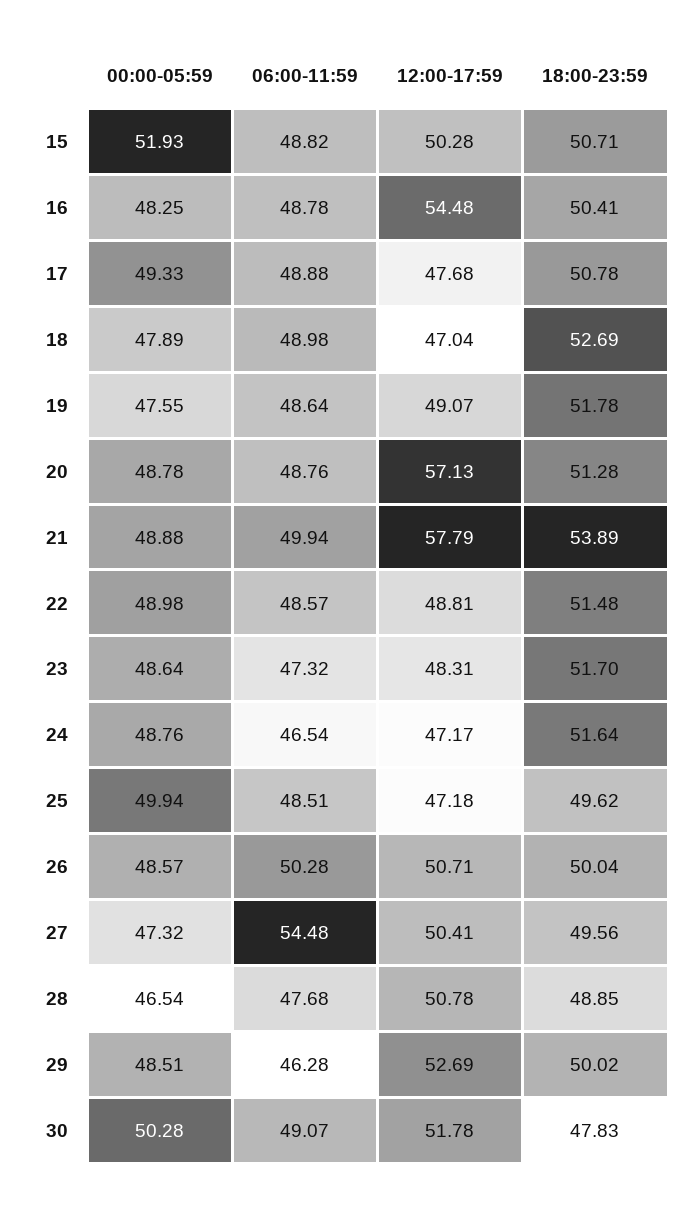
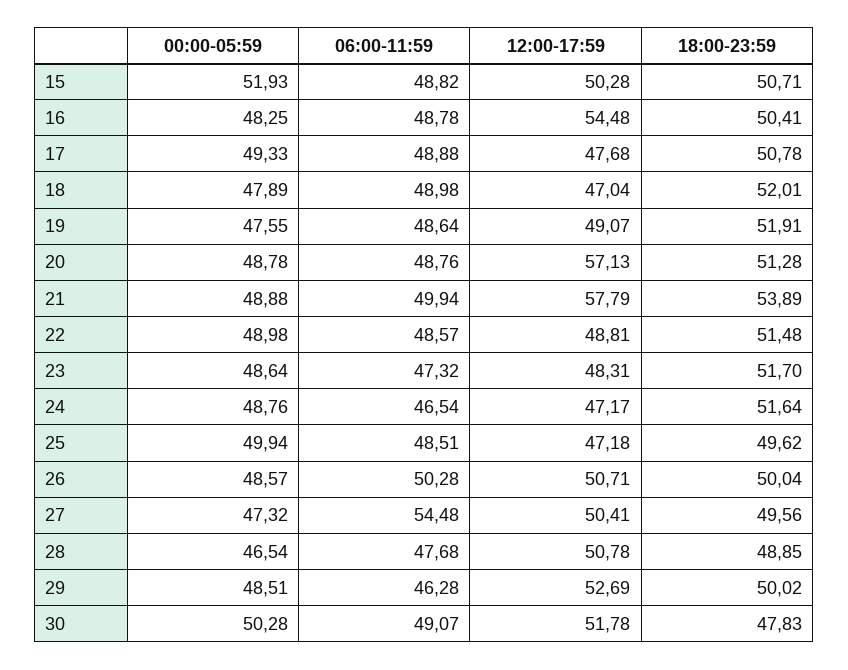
  {
    "00:00-05:59": {
      "15": 51.93,
      "16": 48.25,
      "17": 49.33,
      "18": 47.89,
      "19": 47.55,
      "20": 48.78,
      "21": 48.88,
      "22": 48.98,
      "23": 48.64,
      "24": 48.76,
      "25": 49.94,
      "26": 48.57,
      "27": 47.32,
      "28": 46.54,
      "29": 48.51,
      "30": 50.28
    },
    "06:00-11:59": {
      "15": 48.82,
      "16": 48.78,
      "17": 48.88,
      "18": 48.98,
      "19": 48.64,
      "20": 48.76,
      "21": 49.94,
      "22": 48.57,
      "23": 47.32,
      "24": 46.54,
      "25": 48.51,
      "26": 50.28,
      "27": 54.48,
      "28": 47.68,
      "29": 46.28,
      "30": 49.07
    },
    "12:00-17:59": {
      "15": 50.28,
      "16": 54.48,
      "17": 47.68,
      "18": 47.04,
      "19": 49.07,
      "20": 57.13,
      "21": 57.79,
      "22": 48.81,
      "23": 48.31,
      "24": 47.17,
      "25": 47.18,
      "26": 50.71,
      "27": 50.41,
      "28": 50.78,
      "29": 52.69,
      "30": 51.78
    },
    "18:00-23:59": {
      "15": 50.71,
      "16": 50.41,
      "17": 50.78,
-     "18": 52.69,
+     "18": 52.01,
-     "19": 51.78,
+     "19": 51.91,
      "20": 51.28,
      "21": 53.89,
      "22": 51.48,
      "23": 51.7,
      "24": 51.64,
      "25": 49.62,
      "26": 50.04,
      "27": 49.56,
      "28": 48.85,
      "29": 50.02,
      "30": 47.83
    }
  }

